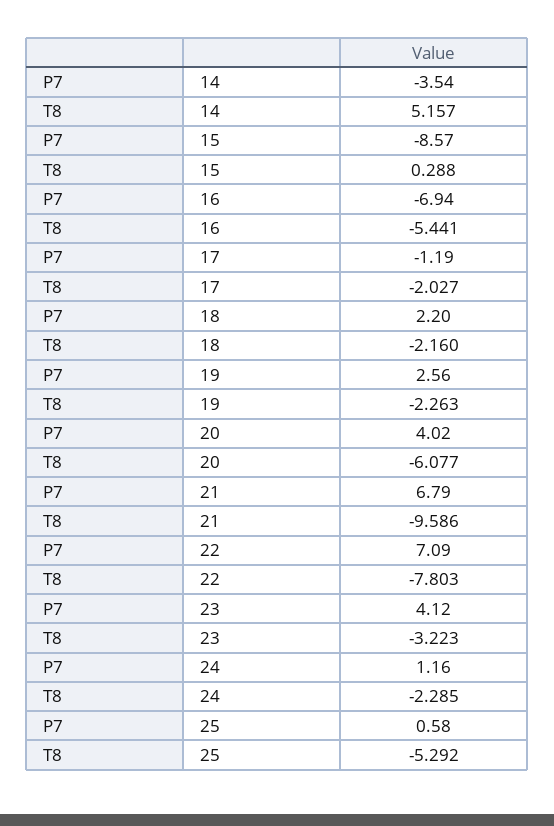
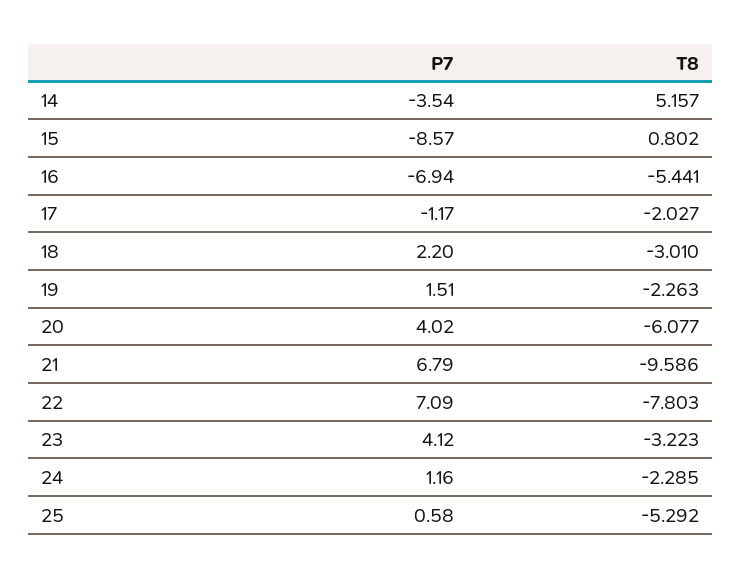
  {
    "P7": {
      "14": -3.54,
      "15": -8.57,
      "16": -6.94,
-     "17": -1.19,
+     "17": -1.17,
      "18": 2.2,
-     "19": 2.56,
+     "19": 1.51,
      "20": 4.02,
      "21": 6.79,
      "22": 7.09,
      "23": 4.12,
      "24": 1.16,
      "25": 0.58
    },
    "T8": {
      "14": 5.157,
-     "15": 0.288,
+     "15": 0.802,
      "16": -5.441,
      "17": -2.027,
-     "18": -2.16,
+     "18": -3.01,
      "19": -2.263,
      "20": -6.077,
      "21": -9.586,
      "22": -7.803,
      "23": -3.223,
      "24": -2.285,
      "25": -5.292
    }
  }

